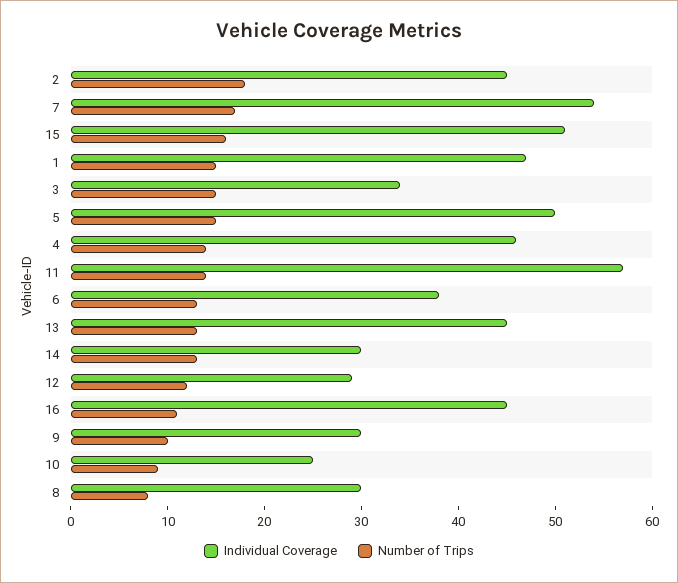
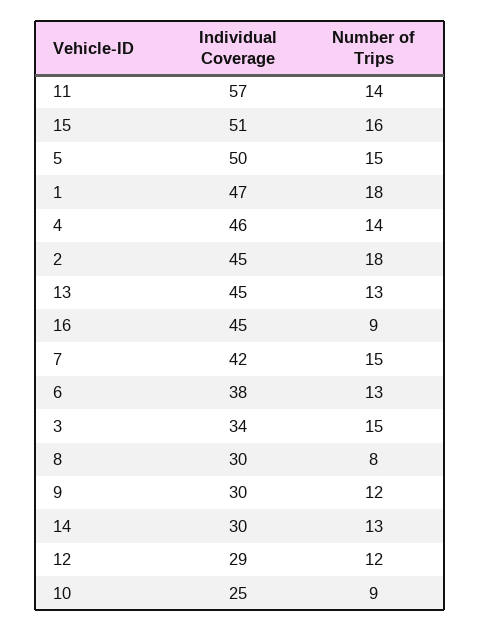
  {
    "Individual Coverage": {
      "2": 45,
-     "7": 54,
+     "7": 42,
      "15": 51,
      "1": 47,
      "3": 34,
      "5": 50,
      "4": 46,
      "11": 57,
      "6": 38,
      "13": 45,
      "14": 30,
      "12": 29,
      "16": 45,
      "9": 30,
      "10": 25,
      "8": 30
    },
    "Number of Trips": {
      "2": 18,
-     "7": 17,
+     "7": 15,
      "15": 16,
-     "1": 15,
+     "1": 18,
      "3": 15,
      "5": 15,
      "4": 14,
      "11": 14,
      "6": 13,
      "13": 13,
      "14": 13,
      "12": 12,
-     "16": 11,
+     "16": 9,
-     "9": 10,
+     "9": 12,
      "10": 9,
      "8": 8
    }
  }

